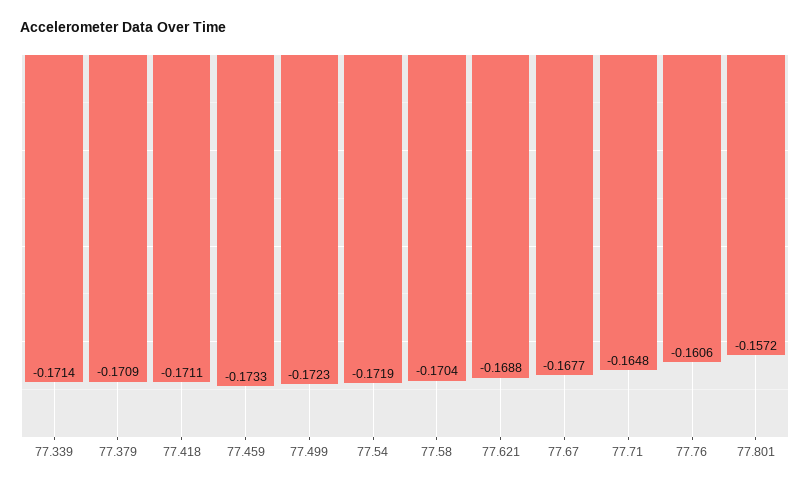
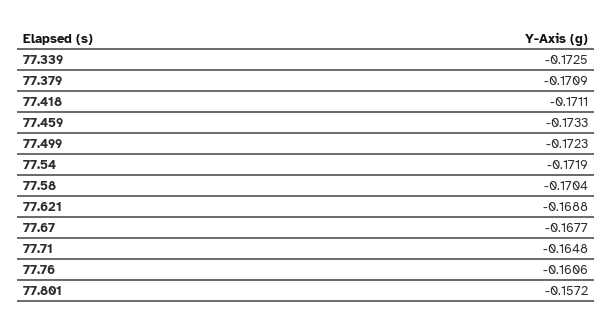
  {
-   "77.339": -0.1714,
+   "77.339": -0.1725,
    "77.379": -0.1709,
    "77.418": -0.1711,
    "77.459": -0.1733,
    "77.499": -0.1723,
    "77.54": -0.1719,
    "77.58": -0.1704,
    "77.621": -0.1688,
    "77.67": -0.1677,
    "77.71": -0.1648,
    "77.76": -0.1606,
    "77.801": -0.1572
  }

